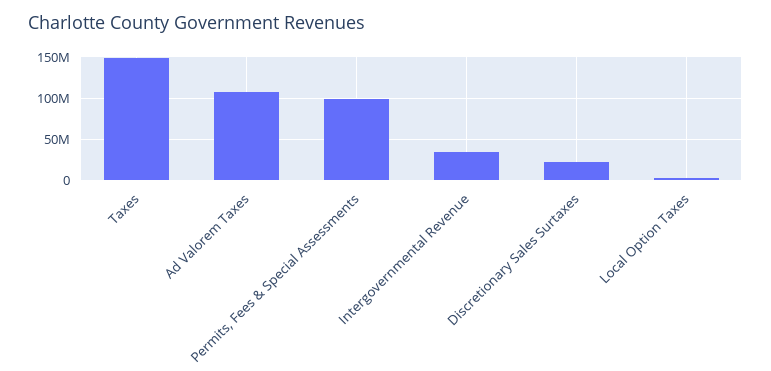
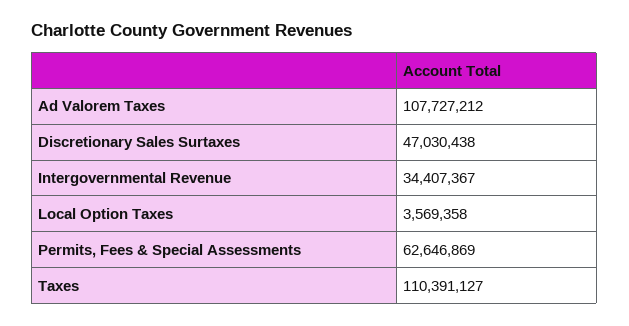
  {
-   "Taxes": 150000000,
+   "Taxes": 110391127,
    "Ad Valorem Taxes": 107727212,
-   "Permits, Fees & Special Assessments": 100000000,
+   "Permits, Fees & Special Assessments": 62646869,
    "Intergovernmental Revenue": 34407367,
-   "Discretionary Sales Surtaxes": 20000000,
+   "Discretionary Sales Surtaxes": 47030438,
    "Local Option Taxes": 3569358
  }

